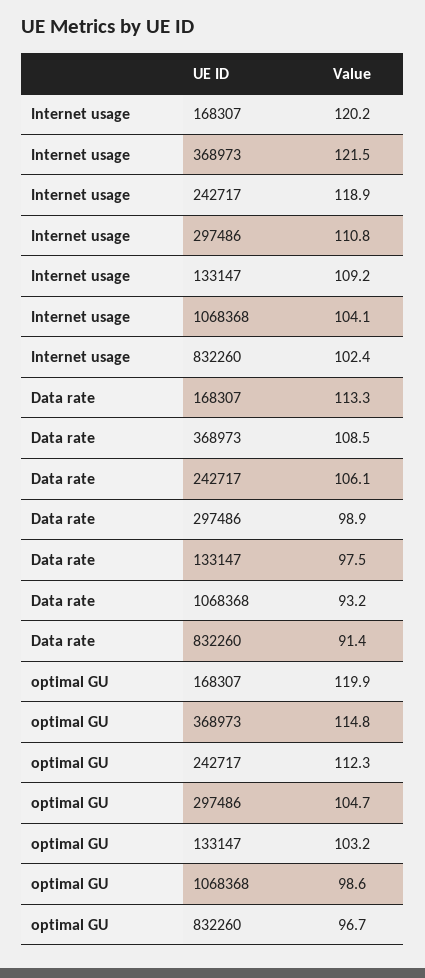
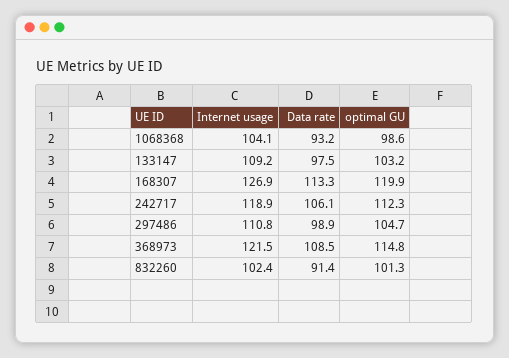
  {
    "Internet usage": {
-     "168307": 120.2,
+     "168307": 126.9,
      "368973": 121.5,
      "242717": 118.9,
      "297486": 110.8,
      "133147": 109.2,
      "1068368": 104.1,
      "832260": 102.4
    },
    "Data rate": {
      "168307": 113.3,
      "368973": 108.5,
      "242717": 106.1,
      "297486": 98.9,
      "133147": 97.5,
      "1068368": 93.2,
      "832260": 91.4
    },
    "optimal GU": {
      "168307": 119.9,
      "368973": 114.8,
      "242717": 112.3,
      "297486": 104.7,
      "133147": 103.2,
      "1068368": 98.6,
-     "832260": 96.7
+     "832260": 101.3
    }
  }

